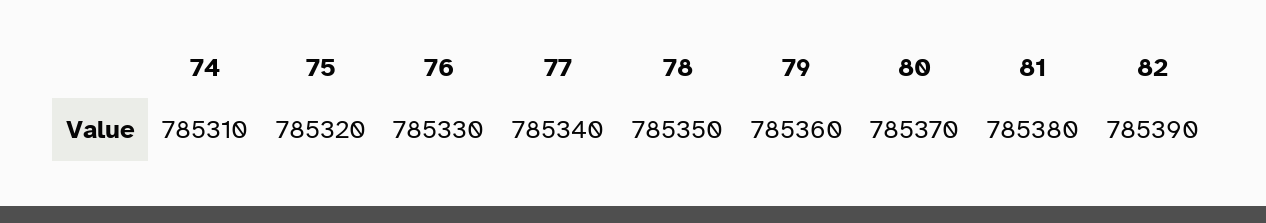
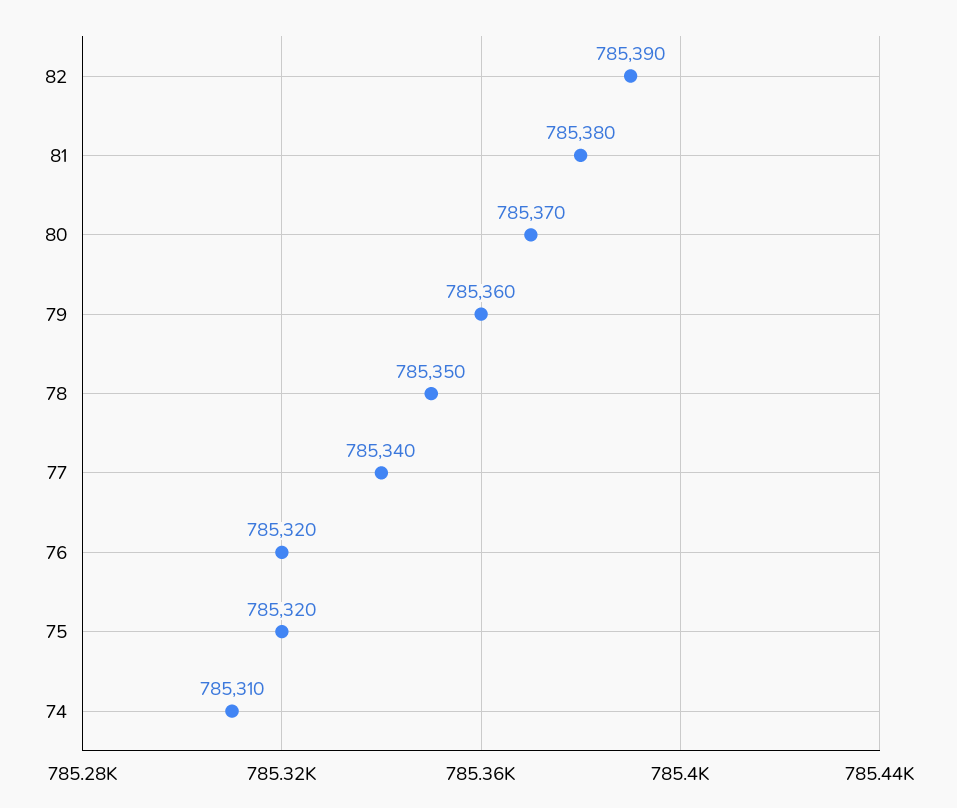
  {
    "74": 785310,
    "75": 785320,
-   "76": 785330,
+   "76": 785320,
    "77": 785340,
    "78": 785350,
    "79": 785360,
    "80": 785370,
    "81": 785380,
    "82": 785390
  }

